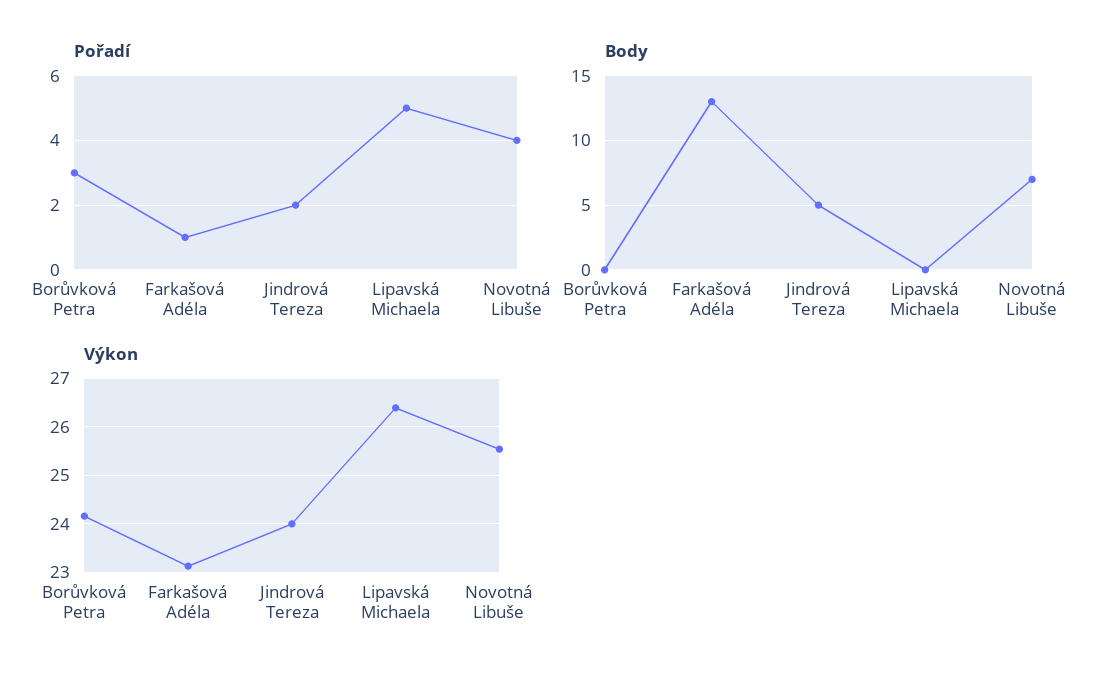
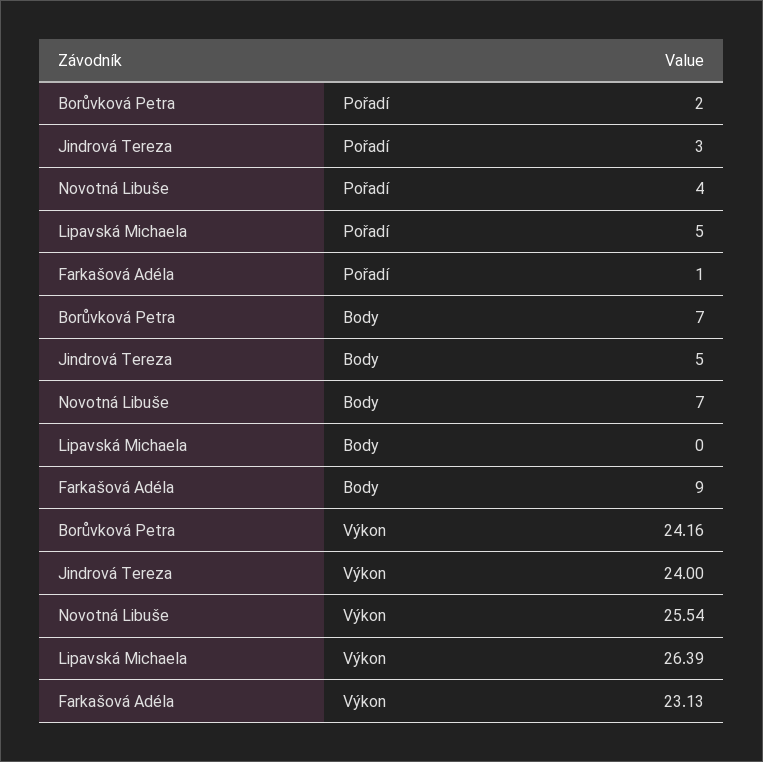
  {
    "Pořadí": {
-     "Borůvková Petra": 3,
+     "Borůvková Petra": 2,
      "Farkašová Adéla": 1,
-     "Jindrová Tereza": 2,
+     "Jindrová Tereza": 3,
      "Lipavská Michaela": 5,
      "Novotná Libuše": 4
    },
    "Body": {
-     "Borůvková Petra": 0,
+     "Borůvková Petra": 7,
-     "Farkašová Adéla": 13,
+     "Farkašová Adéla": 9,
      "Jindrová Tereza": 5,
      "Lipavská Michaela": 0,
      "Novotná Libuše": 7
    },
    "Výkon": {
      "Borůvková Petra": 24.16,
      "Farkašová Adéla": 23.13,
      "Jindrová Tereza": 24,
      "Lipavská Michaela": 26.39,
      "Novotná Libuše": 25.54
    }
  }

